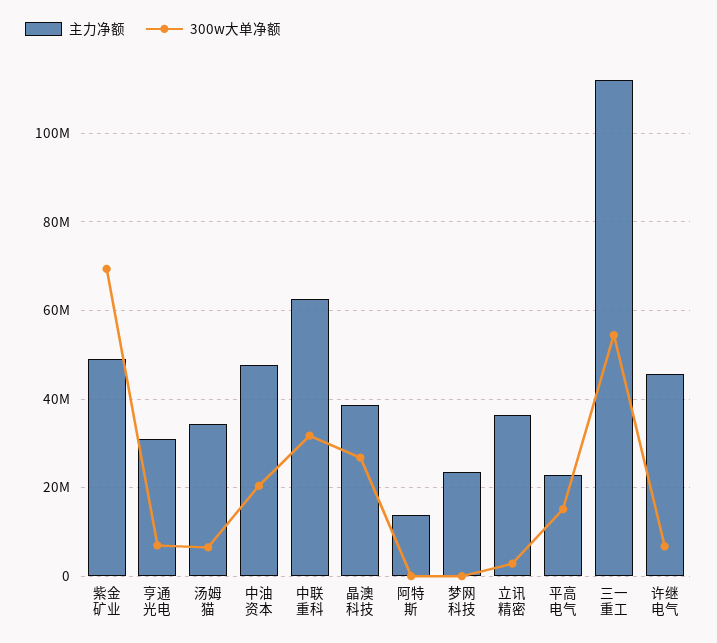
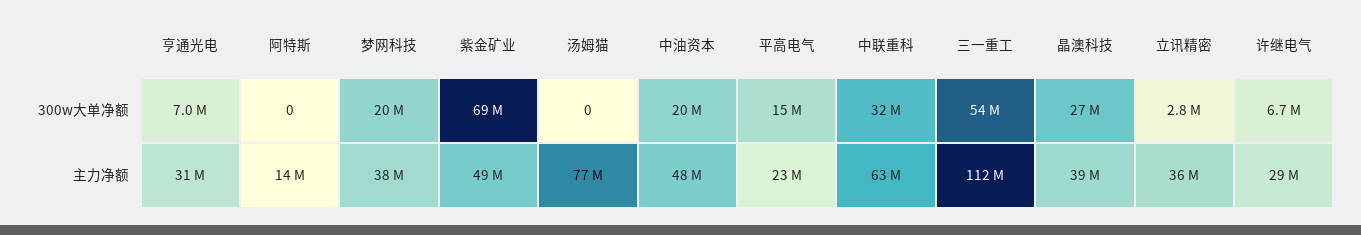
  {
    "主力净额": {
      "紫金矿业": 49000000,
      "亨通光电": 31000000,
-     "汤姆猫": 34000000,
+     "汤姆猫": 77000000,
      "中油资本": 48000000,
      "中联重科": 63000000,
      "晶澳科技": 39000000,
      "阿特斯": 14000000,
-     "梦网科技": 24000000,
+     "梦网科技": 38000000,
      "立讯精密": 36000000,
      "平高电气": 23000000,
      "三一重工": 112000000,
-     "许继电气": 46000000
+     "许继电气": 29000000
    },
    "300w大单净额": {
      "紫金矿业": 69000000,
      "亨通光电": 7000000,
-     "汤姆猫": 6000000,
+     "汤姆猫": 0,
      "中油资本": 20000000,
      "中联重科": 32000000,
      "晶澳科技": 27000000,
      "阿特斯": 0,
-     "梦网科技": 0,
+     "梦网科技": 20000000,
      "立讯精密": 2800000,
      "平高电气": 15000000,
      "三一重工": 54000000,
      "许继电气": 6700000
    }
  }

